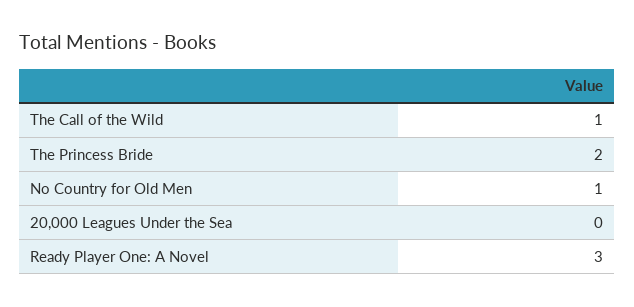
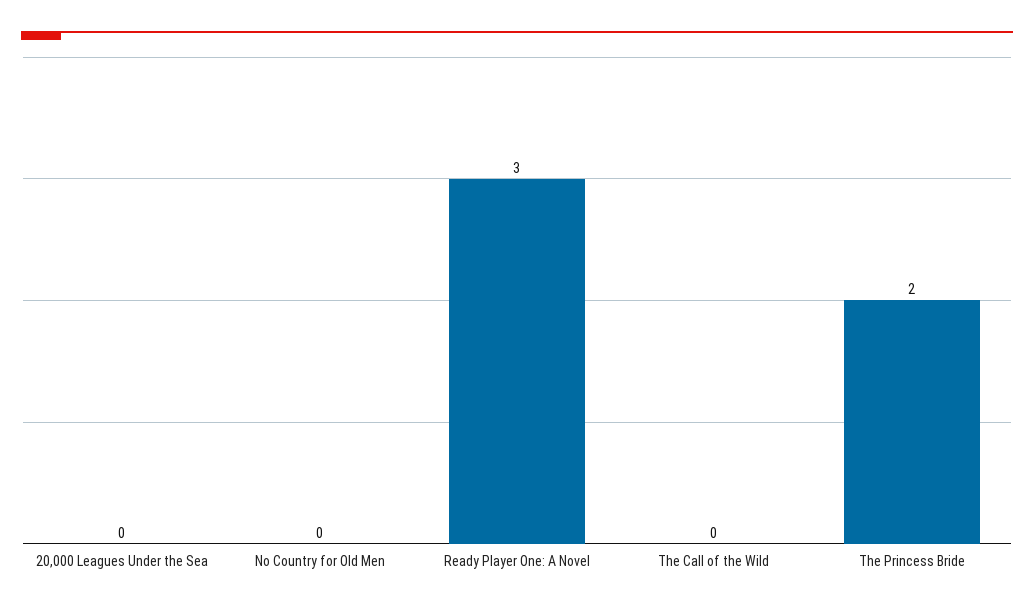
  {
-   "The Call of the Wild": 1,
+   "The Call of the Wild": 0,
    "The Princess Bride": 2,
-   "No Country for Old Men": 1,
+   "No Country for Old Men": 0,
    "20,000 Leagues Under the Sea": 0,
    "Ready Player One: A Novel": 3
  }

